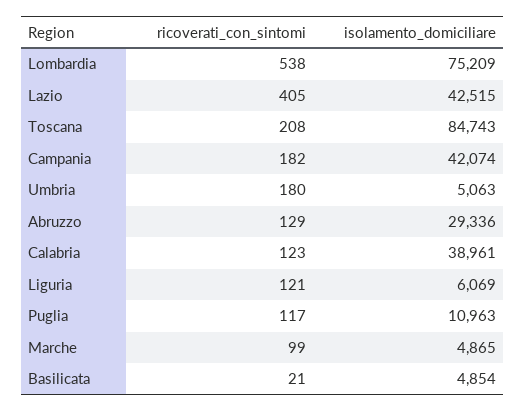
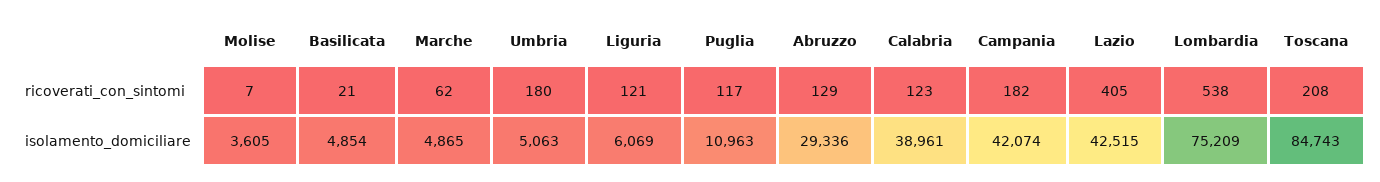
  {
    "ricoverati_con_sintomi": {
      "Lombardia": 538,
      "Lazio": 405,
      "Toscana": 208,
      "Campania": 182,
      "Umbria": 180,
      "Abruzzo": 129,
      "Calabria": 123,
      "Liguria": 121,
      "Puglia": 117,
-     "Marche": 99,
+     "Marche": 62,
-     "Basilicata": 21
+     "Basilicata": 21,
+     "Molise": 7
    },
    "isolamento_domiciliare": {
      "Lombardia": 75209,
      "Lazio": 42515,
      "Toscana": 84743,
      "Campania": 42074,
      "Umbria": 5063,
      "Abruzzo": 29336,
      "Calabria": 38961,
      "Liguria": 6069,
      "Puglia": 10963,
      "Marche": 4865,
-     "Basilicata": 4854
+     "Basilicata": 4854,
+     "Molise": 3605
    }
  }

